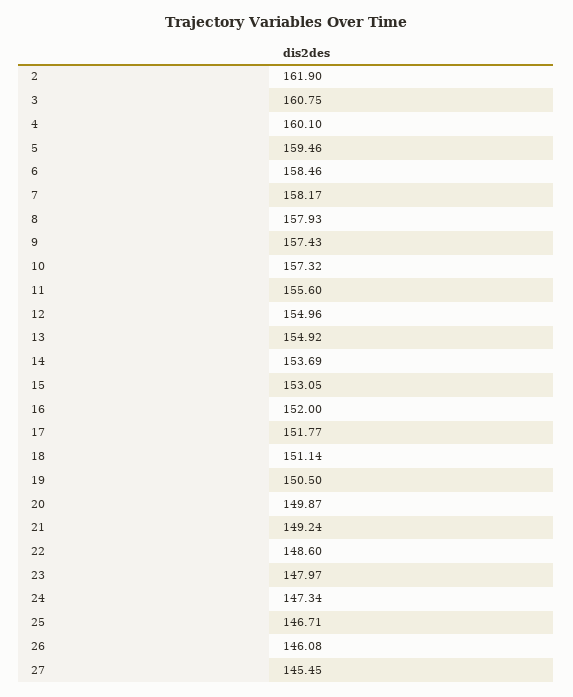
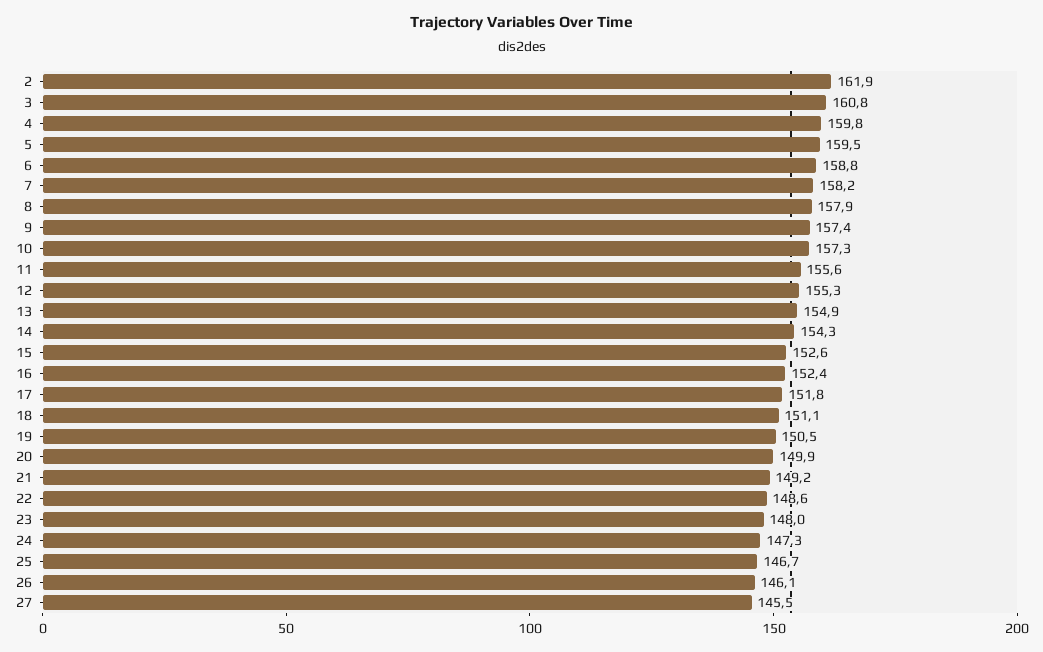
  {
    "2": 161.9,
    "3": 160.75,
-   "4": 160.1,
+   "4": 159.8,
    "5": 159.46,
-   "6": 158.46,
+   "6": 158.8,
    "7": 158.17,
    "8": 157.93,
    "9": 157.43,
    "10": 157.32,
    "11": 155.6,
-   "12": 154.96,
+   "12": 155.3,
    "13": 154.92,
-   "14": 153.69,
+   "14": 154.3,
-   "15": 153.05,
+   "15": 152.6,
-   "16": 152,
+   "16": 152.4,
    "17": 151.77,
    "18": 151.14,
    "19": 150.5,
    "20": 149.87,
    "21": 149.24,
    "22": 148.6,
    "23": 147.97,
    "24": 147.34,
    "25": 146.71,
    "26": 146.08,
    "27": 145.45
  }

